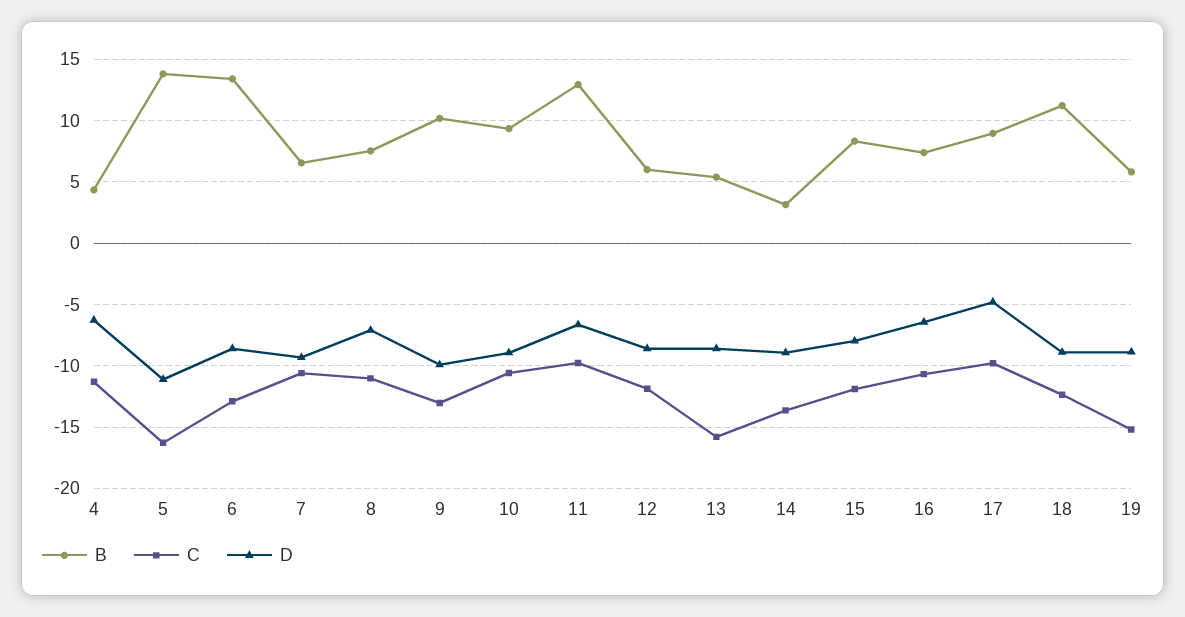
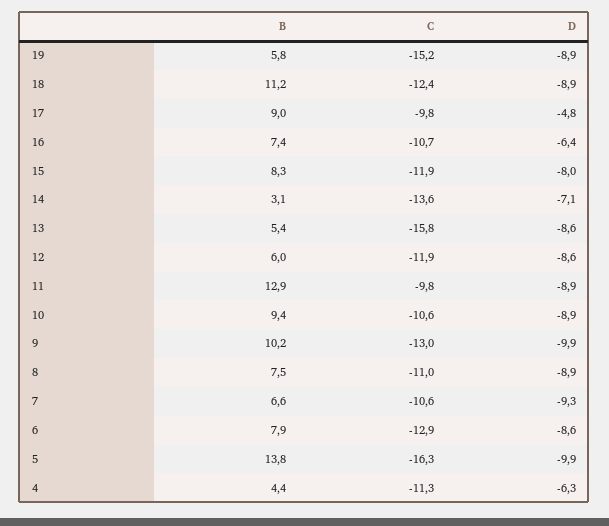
  {
    "B": {
      "4": 4.4,
      "5": 13.8,
-     "6": 13.5,
+     "6": 7.9,
      "7": 6.6,
      "8": 7.5,
      "9": 10.2,
      "10": 9.4,
      "11": 12.9,
      "12": 6,
      "13": 5.4,
      "14": 3.1,
      "15": 8.3,
      "16": 7.4,
      "17": 9,
      "18": 11.2,
      "19": 5.8
    },
    "C": {
      "4": -11.3,
      "5": -16.3,
      "6": -12.9,
      "7": -10.6,
      "8": -11,
      "9": -13,
      "10": -10.6,
      "11": -9.8,
      "12": -11.9,
      "13": -15.8,
      "14": -13.6,
      "15": -11.9,
      "16": -10.7,
      "17": -9.8,
      "18": -12.4,
      "19": -15.2
    },
    "D": {
      "4": -6.3,
-     "5": -11,
+     "5": -9.9,
      "6": -8.6,
      "7": -9.3,
-     "8": -7,
+     "8": -8.9,
      "9": -9.9,
      "10": -8.9,
-     "11": -6.5,
+     "11": -8.9,
      "12": -8.6,
      "13": -8.6,
-     "14": -9,
+     "14": -7.1,
      "15": -8,
      "16": -6.4,
      "17": -4.8,
      "18": -8.9,
      "19": -8.9
    }
  }

